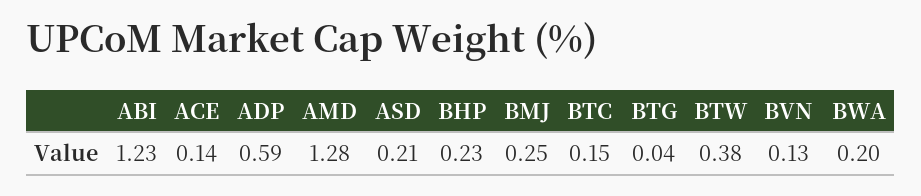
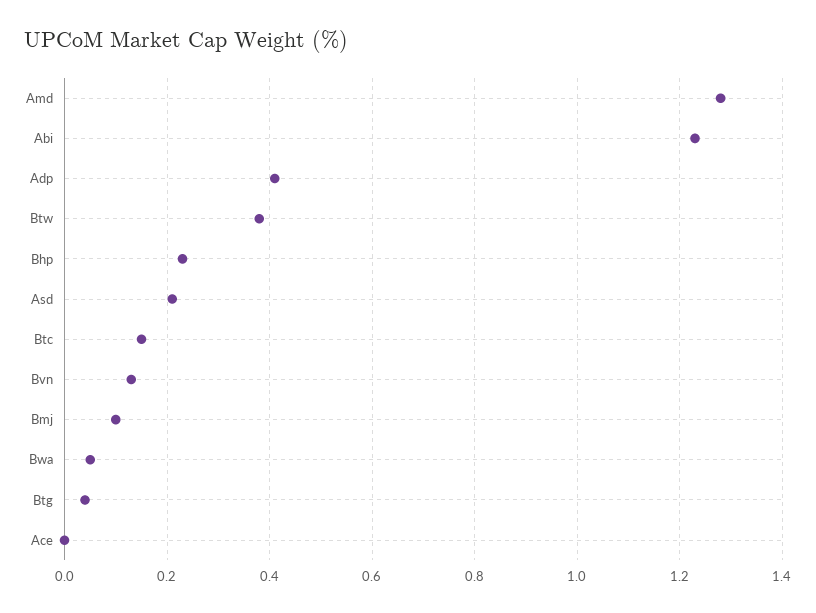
  {
    "ABI": 1.23,
-   "ACE": 0.14,
+   "ACE": 0,
-   "ADP": 0.59,
+   "ADP": 0.4,
    "AMD": 1.28,
    "ASD": 0.21,
    "BHP": 0.23,
-   "BMJ": 0.25,
+   "BMJ": 0.1,
    "BTC": 0.15,
    "BTG": 0.04,
    "BTW": 0.38,
    "BVN": 0.13,
-   "BWA": 0.2
+   "BWA": 0.05
  }

